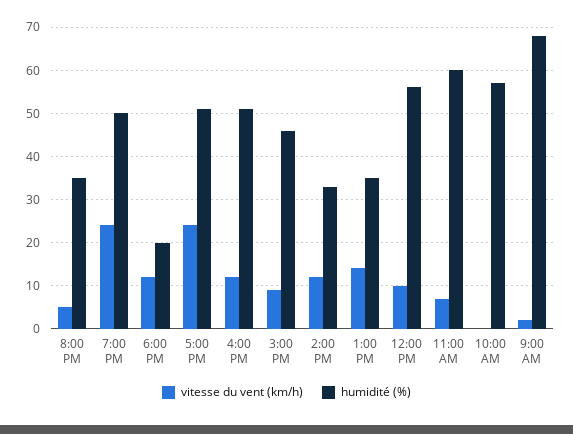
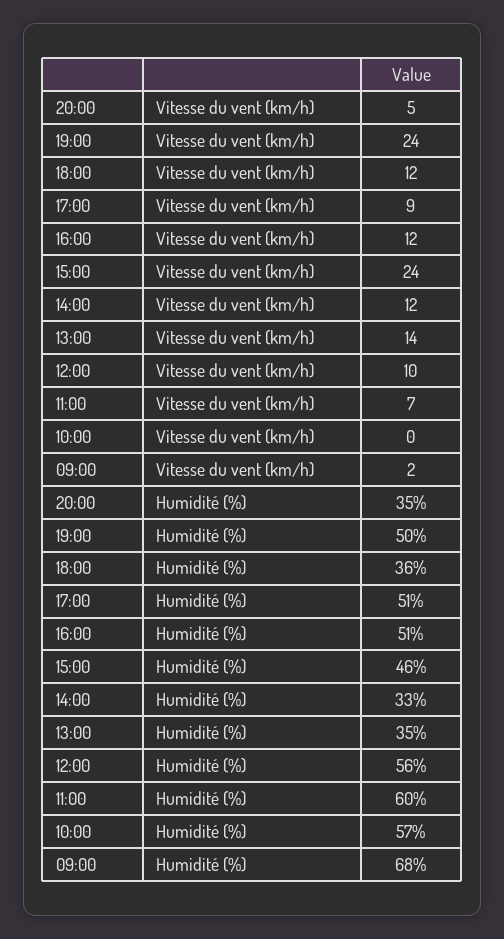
  {
    "vitesse du vent (km/h)": {
      "8:00 PM": 5,
      "7:00 PM": 24,
      "6:00 PM": 12,
-     "5:00 PM": 25,
+     "5:00 PM": 9,
      "4:00 PM": 12,
-     "3:00 PM": 10,
+     "3:00 PM": 24,
      "2:00 PM": 12,
      "1:00 PM": 14,
      "12:00 PM": 10,
      "11:00 AM": 7,
      "10:00 AM": 0,
      "9:00 AM": 2
    },
    "humidité (%)": {
      "8:00 PM": 35,
      "7:00 PM": 50,
-     "6:00 PM": 20,
+     "6:00 PM": 36,
      "5:00 PM": 51,
      "4:00 PM": 51,
      "3:00 PM": 46,
      "2:00 PM": 33,
      "1:00 PM": 35,
      "12:00 PM": 56,
      "11:00 AM": 60,
      "10:00 AM": 57,
      "9:00 AM": 68
    }
  }

